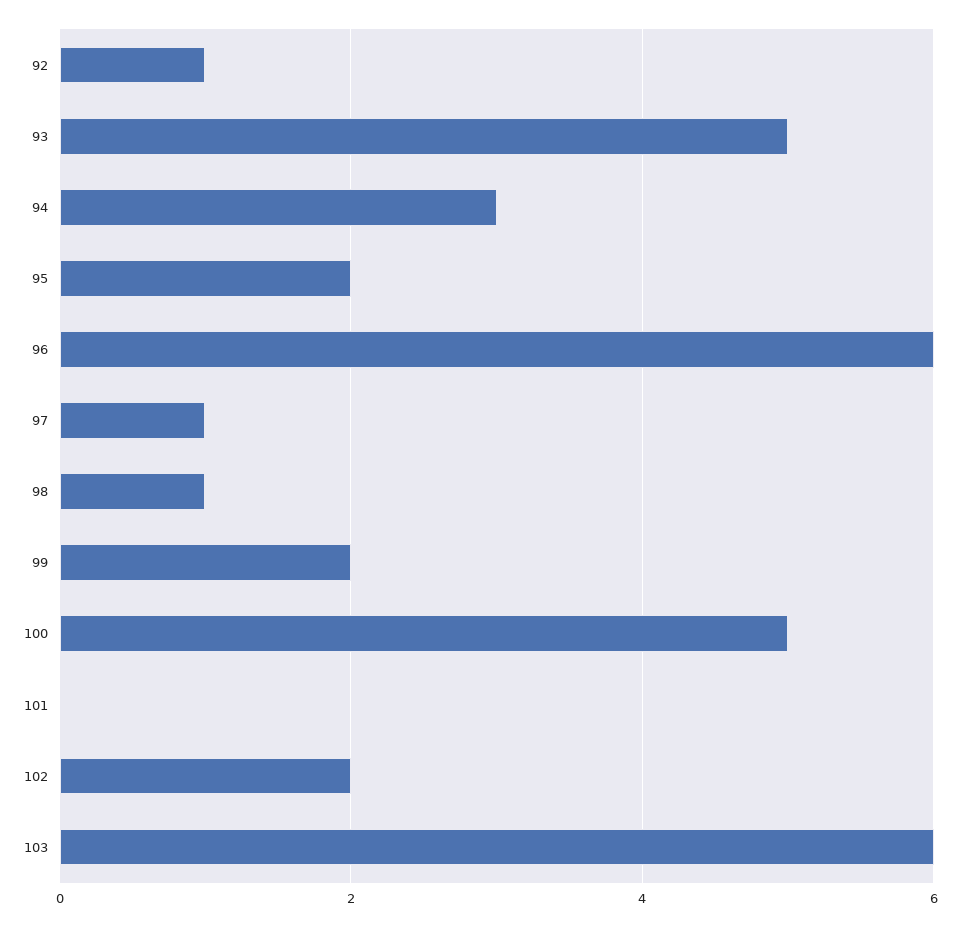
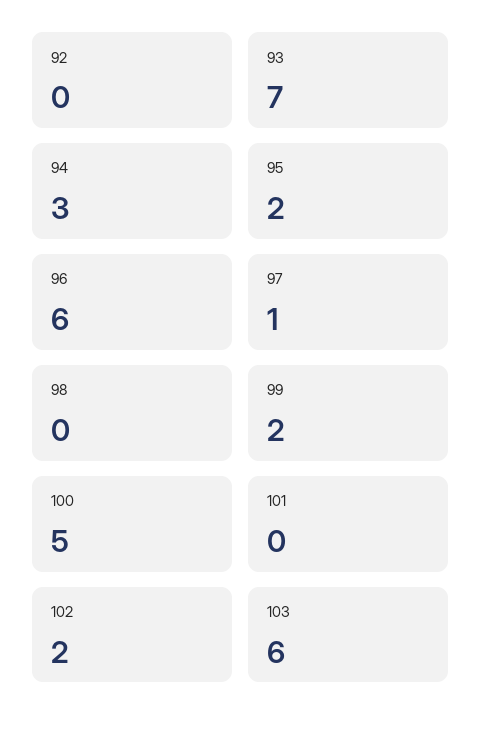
  {
-   "92": 1,
+   "92": 0,
-   "93": 5,
+   "93": 7,
    "94": 3,
    "95": 2,
    "96": 6,
    "97": 1,
-   "98": 1,
+   "98": 0,
    "99": 2,
    "100": 5,
    "101": 0,
    "102": 2,
    "103": 6
  }

